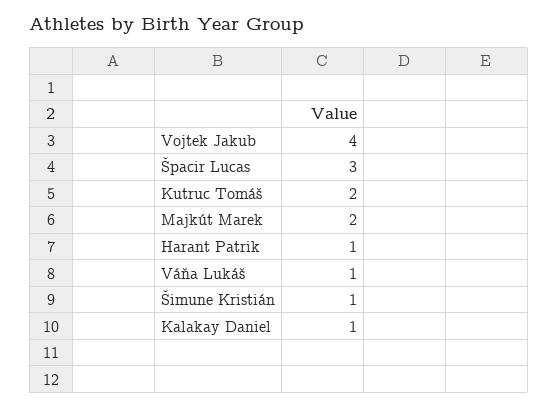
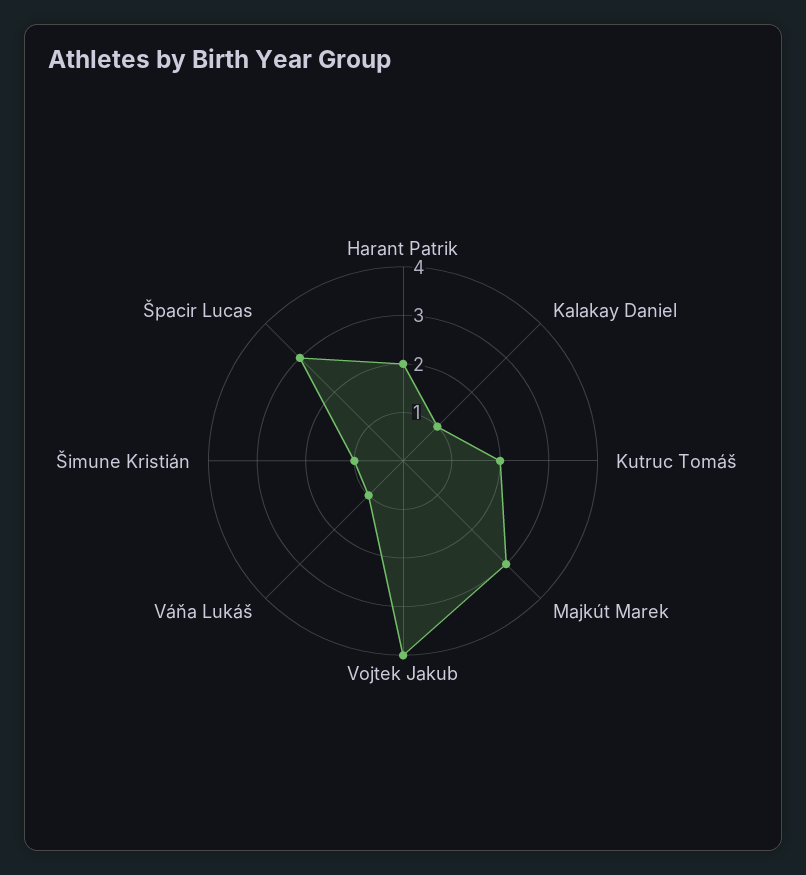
  {
    "Vojtek Jakub": 4,
    "Špacir Lucas": 3,
    "Kutruc Tomáš": 2,
-   "Majkút Marek": 2,
+   "Majkút Marek": 3,
-   "Harant Patrik": 1,
+   "Harant Patrik": 2,
    "Váňa Lukáš": 1,
    "Šimune Kristián": 1,
    "Kalakay Daniel": 1
  }

